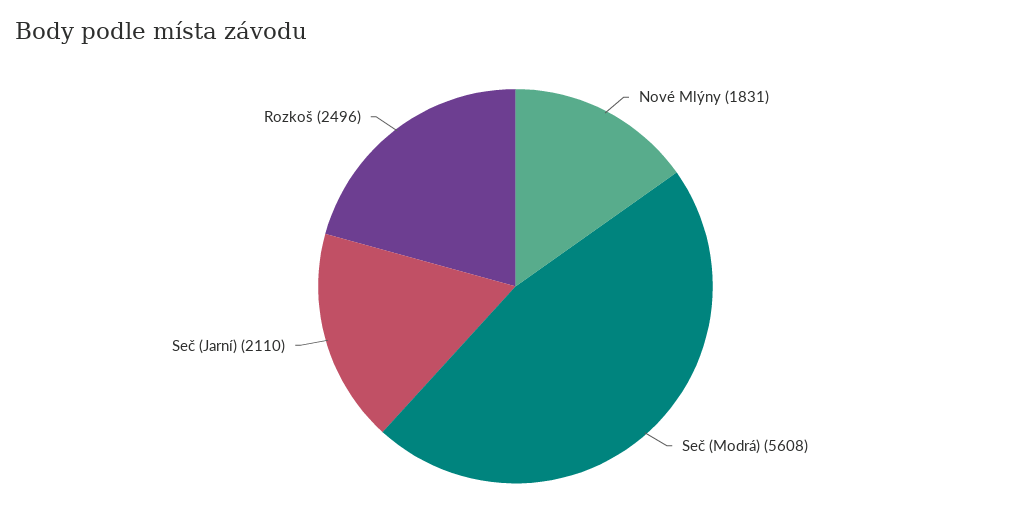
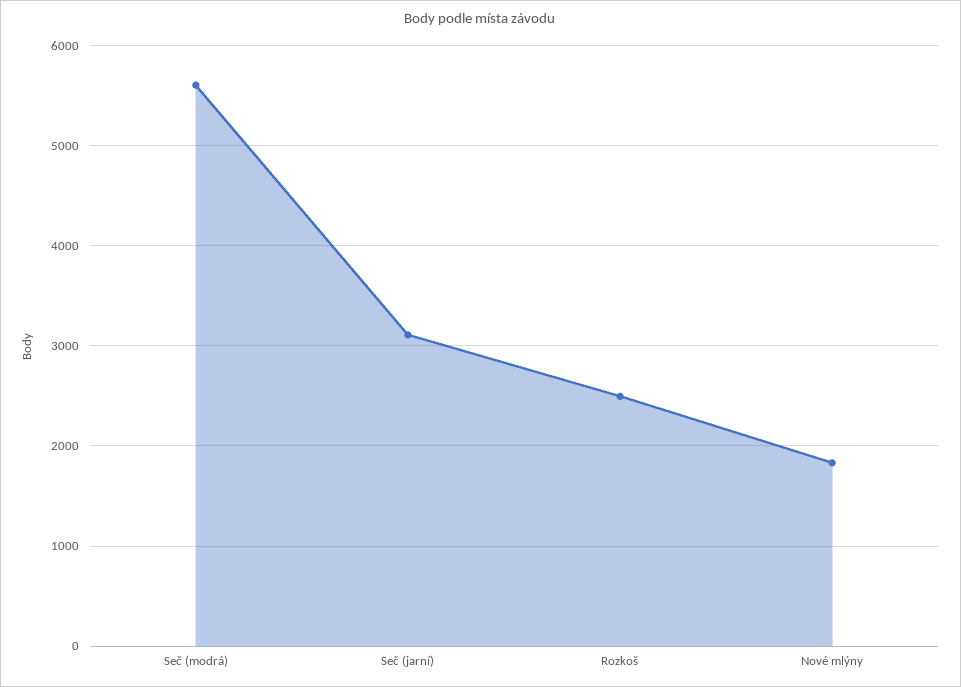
  {
    "Nové Mlýny": 1831,
    "Seč (Modrá)": 5608,
-   "Seč (Jarní)": 2110,
+   "Seč (Jarní)": 3100,
    "Rozkoš": 2496
  }

